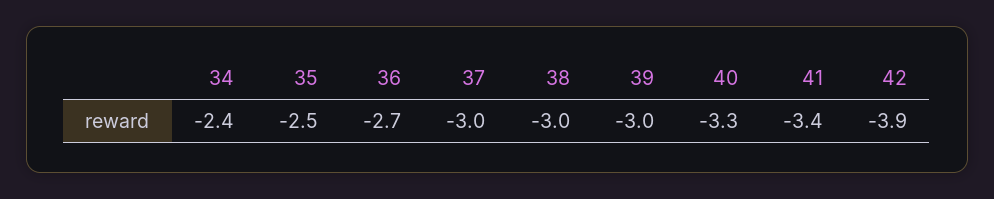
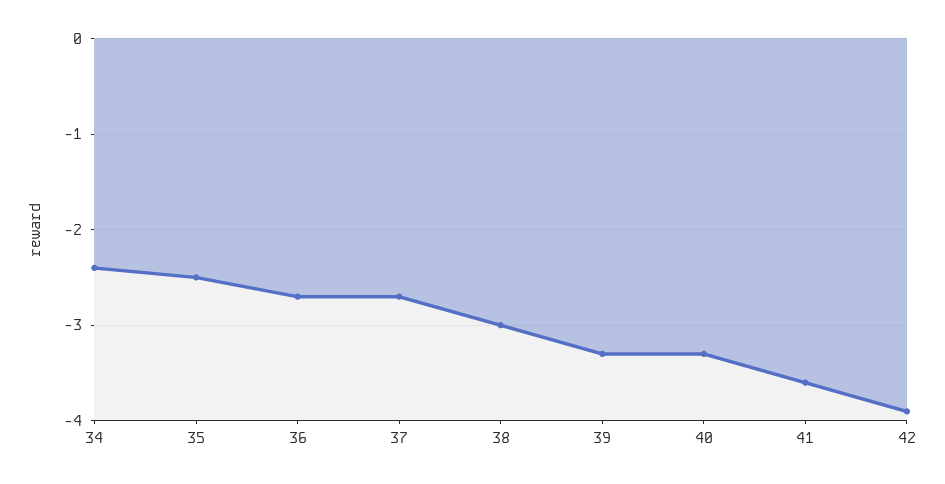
  {
    "34": -2.4,
    "35": -2.5,
    "36": -2.7,
-   "37": -3,
+   "37": -2.7,
    "38": -3,
-   "39": -3,
+   "39": -3.3,
    "40": -3.3,
-   "41": -3.4,
+   "41": -3.6,
    "42": -3.9
  }

